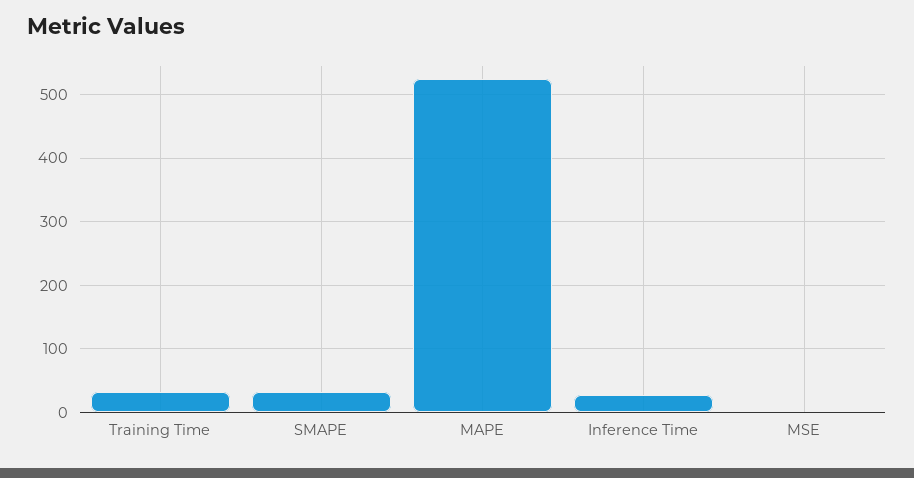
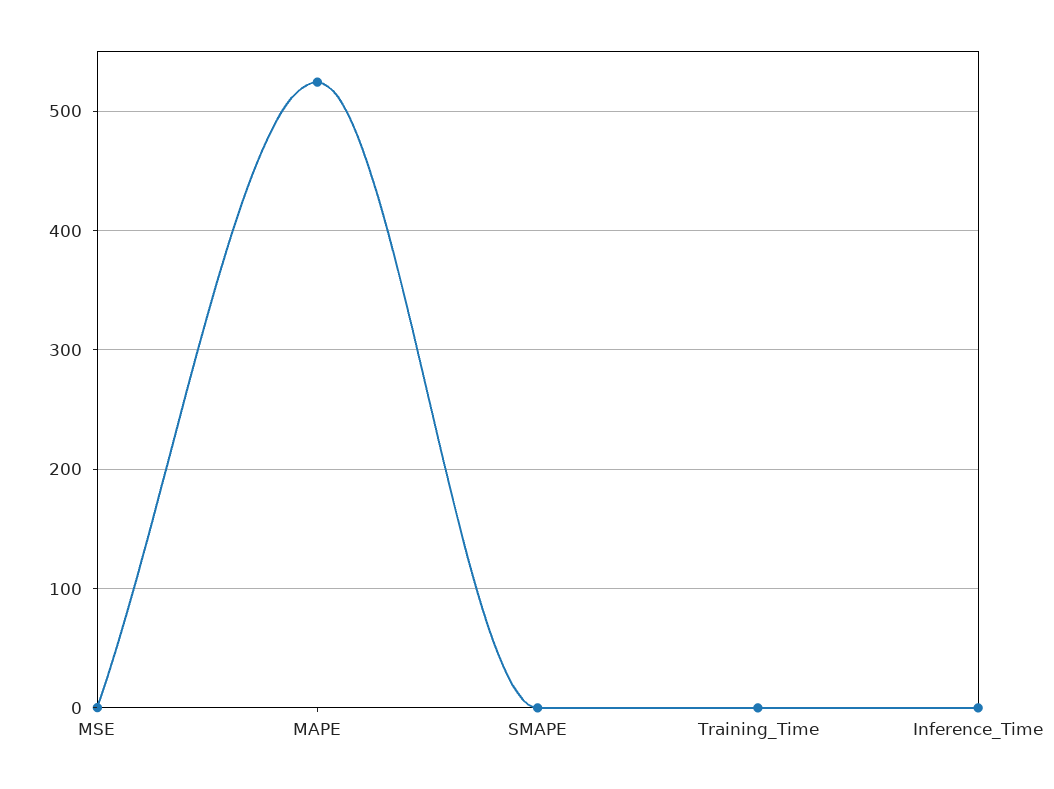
  {
-   "Training Time": 30,
+   "Training Time": 0,
-   "SMAPE": 30,
+   "SMAPE": 0,
    "MAPE": 520,
-   "Inference Time": 30,
+   "Inference Time": 0,
    "MSE": 0
  }

